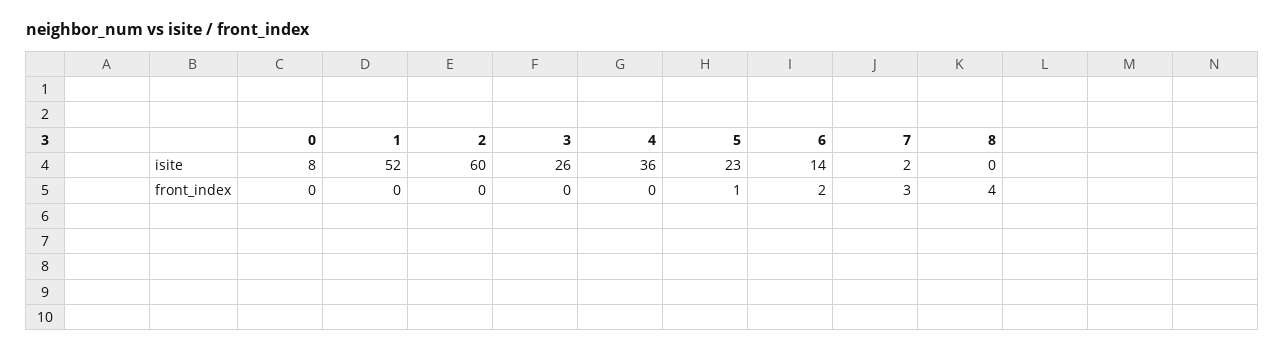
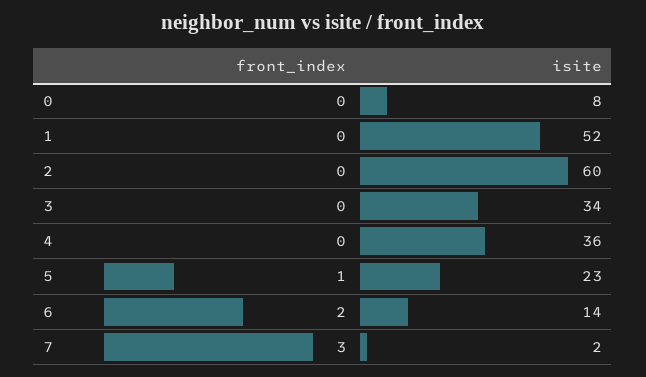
  {
    "0": {
      "isite": 8,
      "front_index": 0
    },
    "1": {
      "isite": 52,
      "front_index": 0
    },
    "2": {
      "isite": 60,
      "front_index": 0
    },
    "3": {
-     "isite": 26,
+     "isite": 34,
      "front_index": 0
    },
    "4": {
      "isite": 36,
      "front_index": 0
    },
    "5": {
      "isite": 23,
      "front_index": 1
    },
    "6": {
      "isite": 14,
      "front_index": 2
    },
    "7": {
      "isite": 2,
      "front_index": 3
-   },
+   }
-   "8": {
-     "isite": 0,
-     "front_index": 4
-   }
  }

